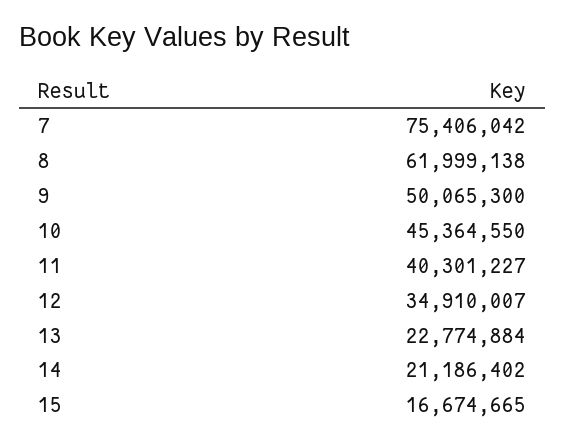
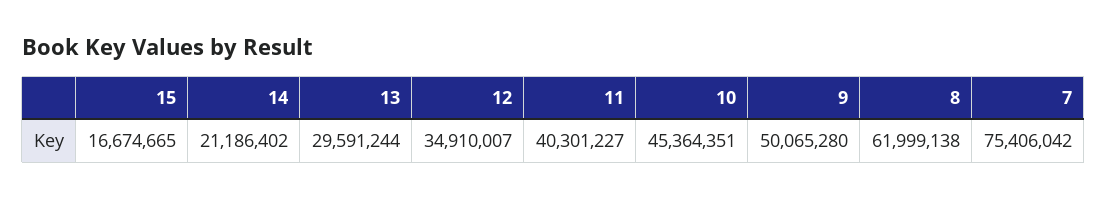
  {
    "7": 75406042,
    "8": 61999138,
-   "9": 50065300,
+   "9": 50065280,
-   "10": 45364550,
+   "10": 45364351,
    "11": 40301227,
    "12": 34910007,
-   "13": 22774884,
+   "13": 29591244,
    "14": 21186402,
    "15": 16674665
  }

